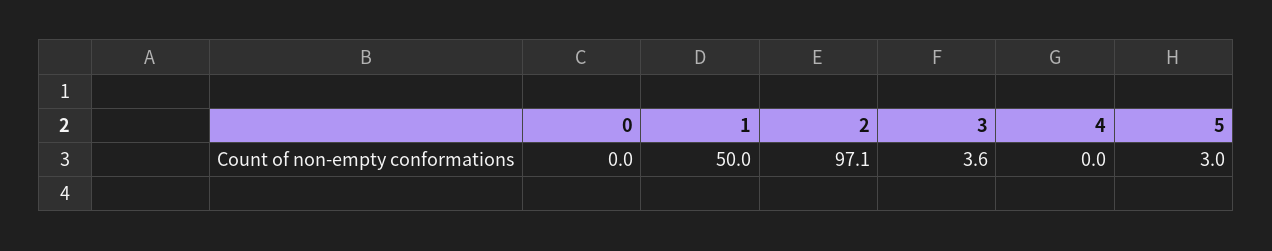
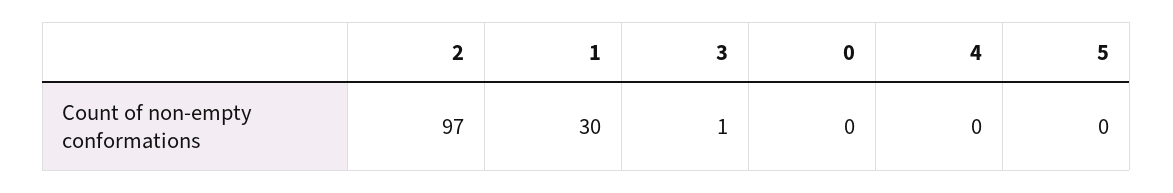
  {
    "0": 0,
-   "1": 50,
+   "1": 30,
    "2": 97.1,
-   "3": 3.6,
+   "3": 1,
    "4": 0,
-   "5": 3
+   "5": 0
  }

